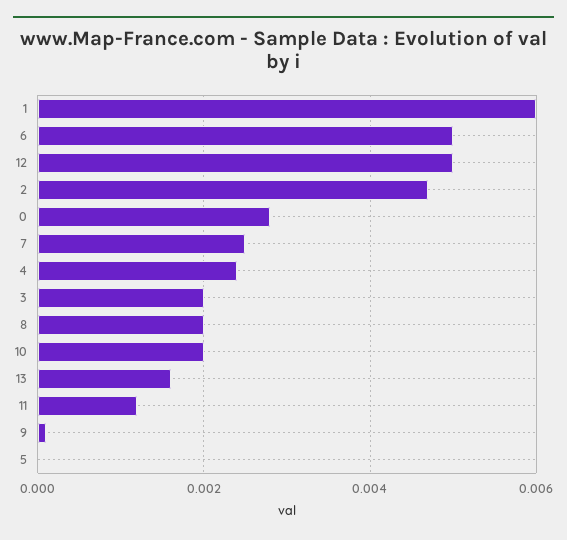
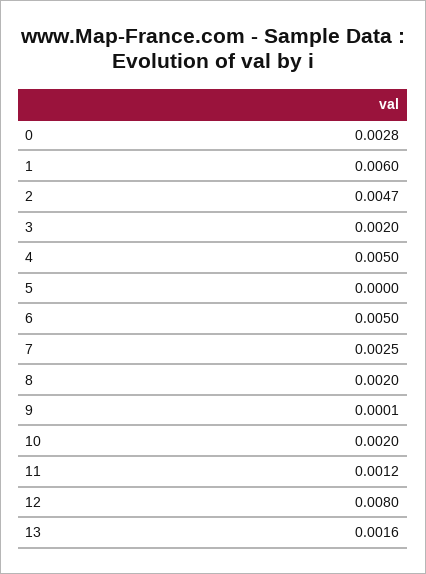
  {
    "1": 0.006,
    "6": 0.005,
-   "12": 0.005,
+   "12": 0.008,
    "2": 0.0047,
    "0": 0.0028,
    "7": 0.0025,
-   "4": 0.0025,
+   "4": 0.005,
    "3": 0.002,
    "8": 0.002,
    "10": 0.002,
    "13": 0.0016,
    "11": 0.0012,
    "9": 0.0001,
    "5": 0
  }

